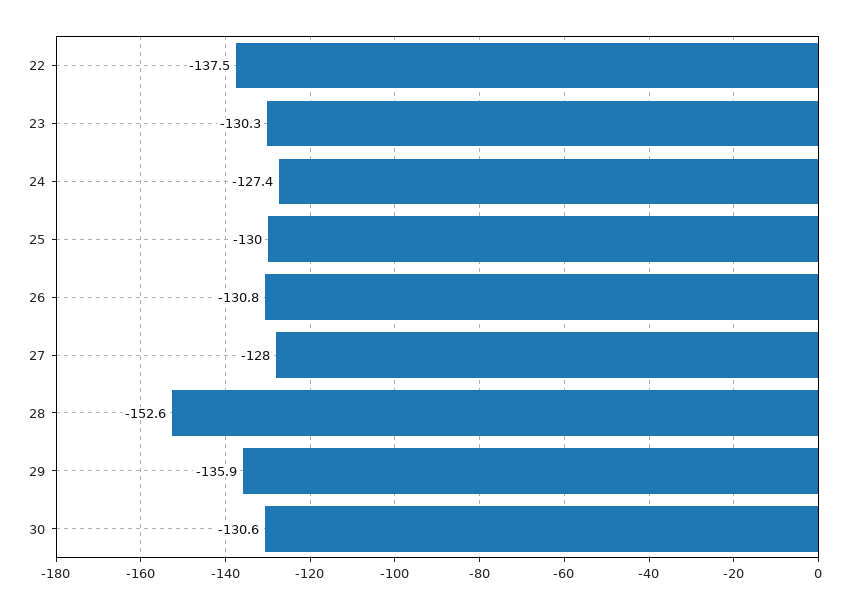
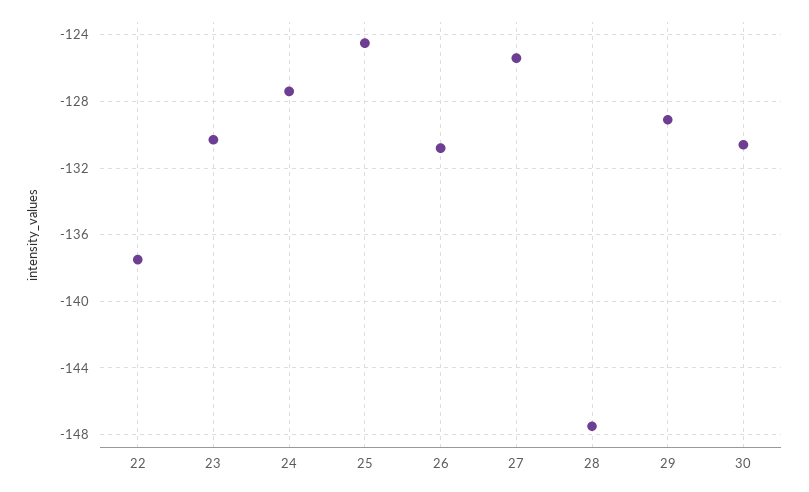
  {
    "22": -137.5,
    "23": -130.3,
    "24": -127.4,
-   "25": -130,
+   "25": -124.5,
    "26": -130.8,
-   "27": -128,
+   "27": -125.5,
-   "28": -152.6,
+   "28": -147.5,
-   "29": -135.9,
+   "29": -129,
    "30": -130.6
  }

